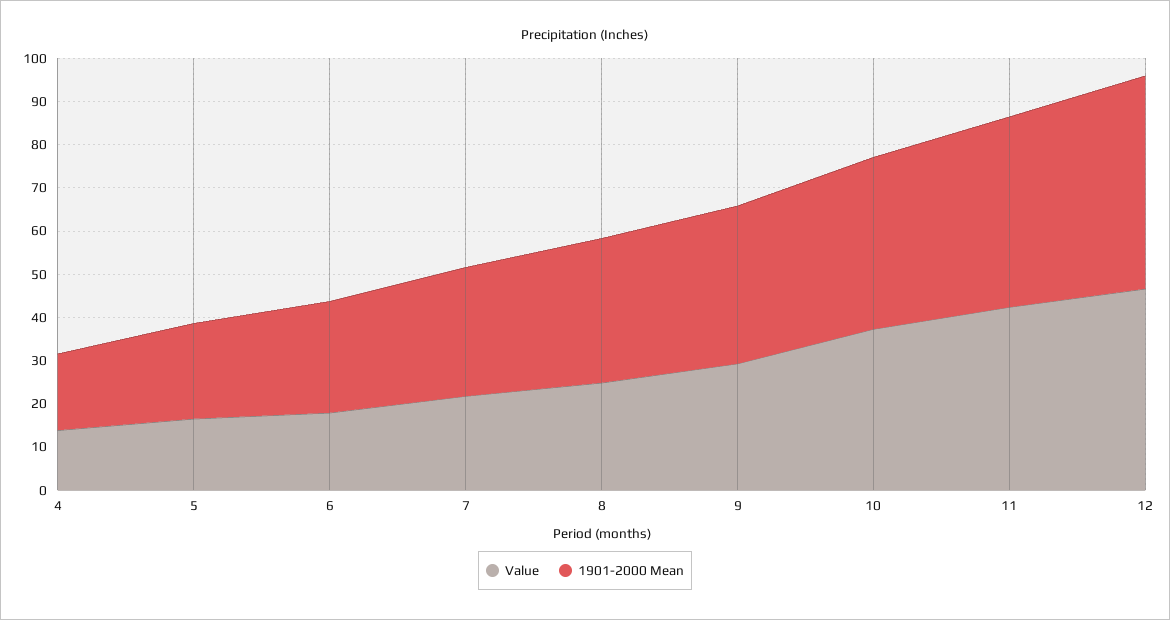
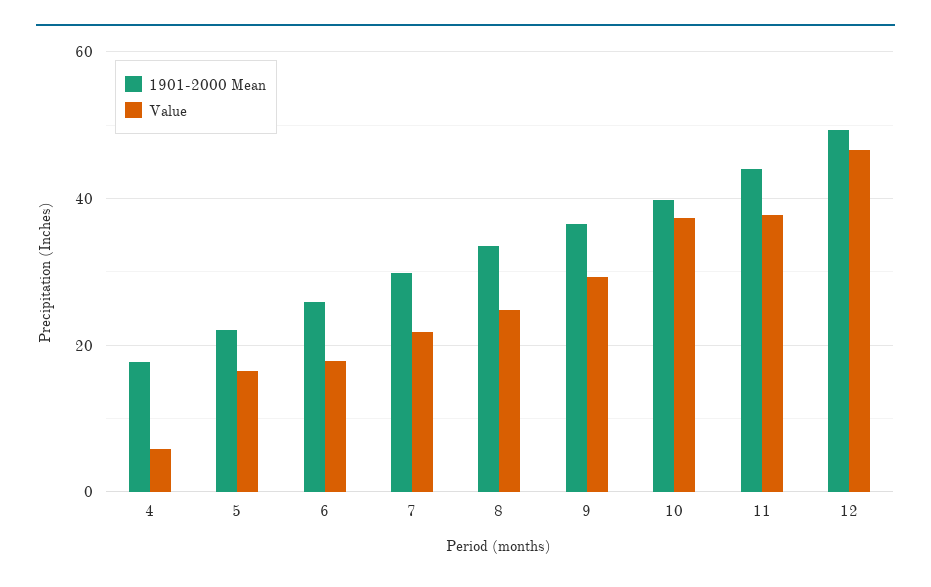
  {
    "Value": {
-     "4": 14,
+     "4": 6,
      "5": 16,
      "6": 18,
      "7": 22,
      "8": 24,
      "9": 30,
      "10": 38,
-     "11": 42,
+     "11": 38,
      "12": 46
    },
    "1901-2000 Mean": {
      "4": 18,
      "5": 22,
      "6": 26,
      "7": 30,
      "8": 34,
      "9": 36,
      "10": 40,
      "11": 44,
      "12": 50
    }
  }

